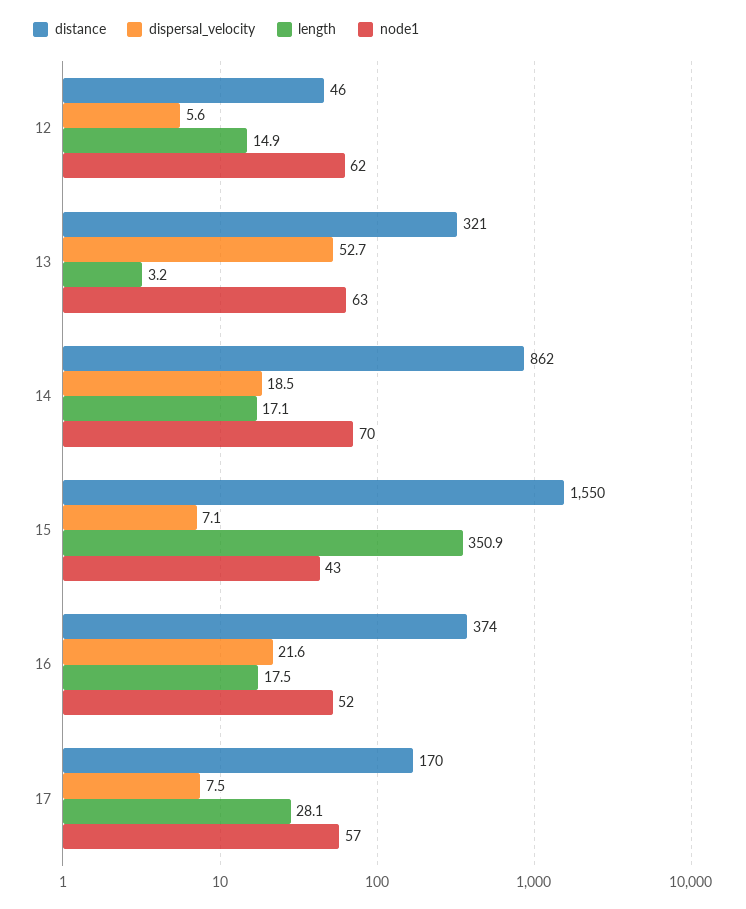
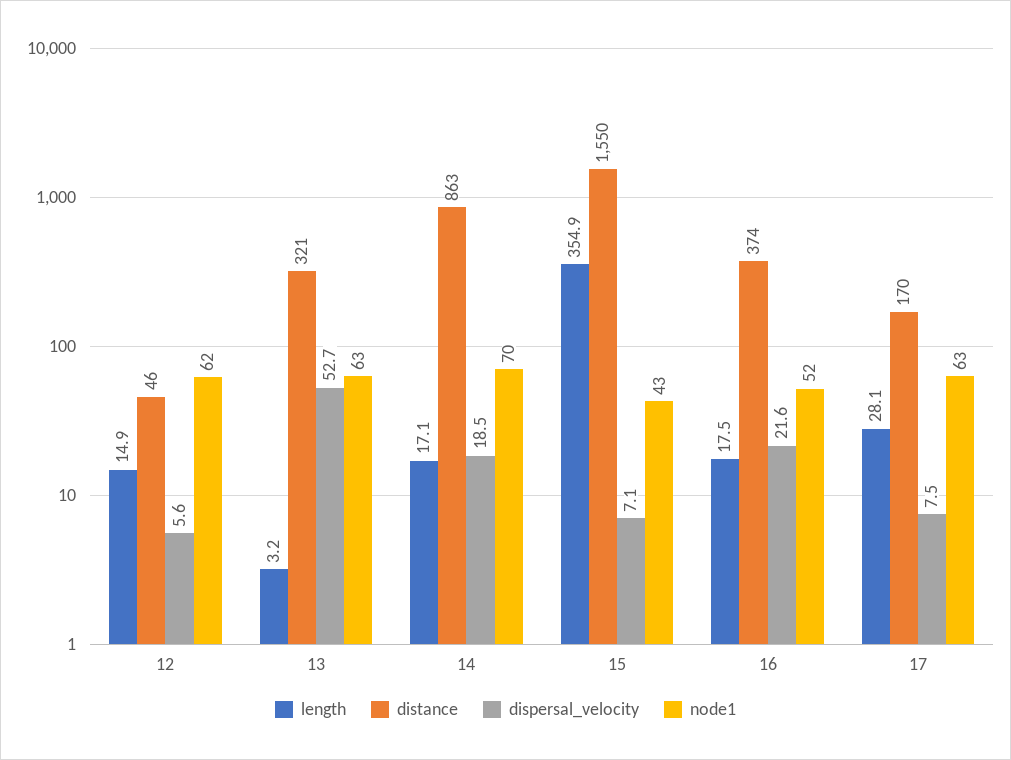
  {
    "distance": {
      "12": 46,
      "13": 321,
-     "14": 862,
+     "14": 863,
      "15": 1550,
      "16": 374,
      "17": 170
    },
    "dispersal_velocity": {
      "12": 5.6,
      "13": 52.7,
      "14": 18.5,
      "15": 7.1,
      "16": 21.6,
      "17": 7.5
    },
    "length": {
      "12": 14.9,
      "13": 3.2,
      "14": 17.1,
-     "15": 350.9,
+     "15": 354.9,
      "16": 17.5,
      "17": 28.1
    },
    "node1": {
      "12": 62,
      "13": 63,
      "14": 70,
      "15": 43,
      "16": 52,
-     "17": 57
+     "17": 63
    }
  }

